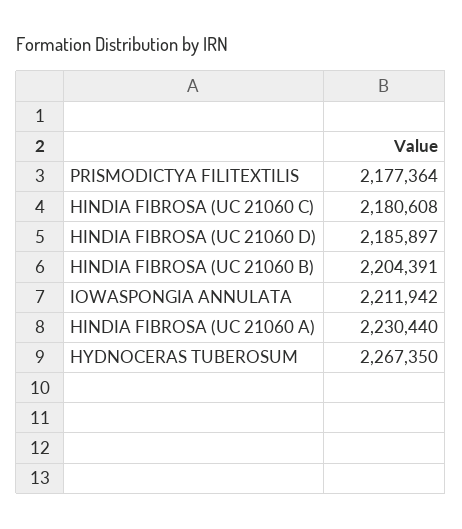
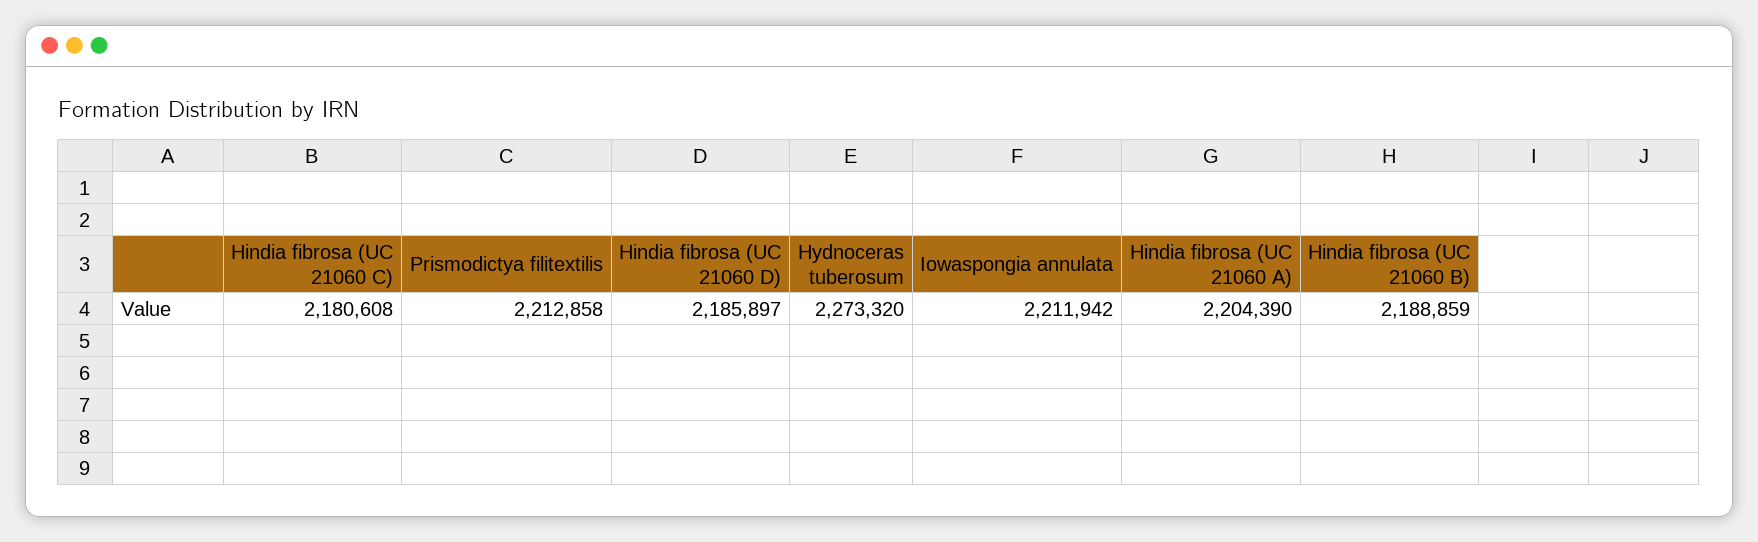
  {
-   "PRISMODICTYA FILITEXTILIS": 2177364,
+   "PRISMODICTYA FILITEXTILIS": 2212858,
    "HINDIA FIBROSA (UC 21060 C)": 2180608,
    "HINDIA FIBROSA (UC 21060 D)": 2185897,
-   "HINDIA FIBROSA (UC 21060 B)": 2204391,
+   "HINDIA FIBROSA (UC 21060 B)": 2188859,
    "IOWASPONGIA ANNULATA": 2211942,
-   "HINDIA FIBROSA (UC 21060 A)": 2230440,
+   "HINDIA FIBROSA (UC 21060 A)": 2204390,
-   "HYDNOCERAS TUBEROSUM": 2267350
+   "HYDNOCERAS TUBEROSUM": 2273320
  }

